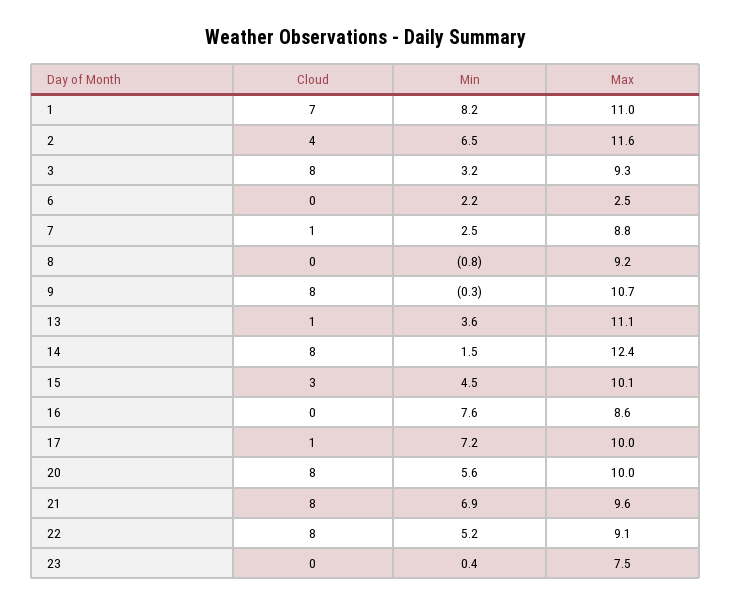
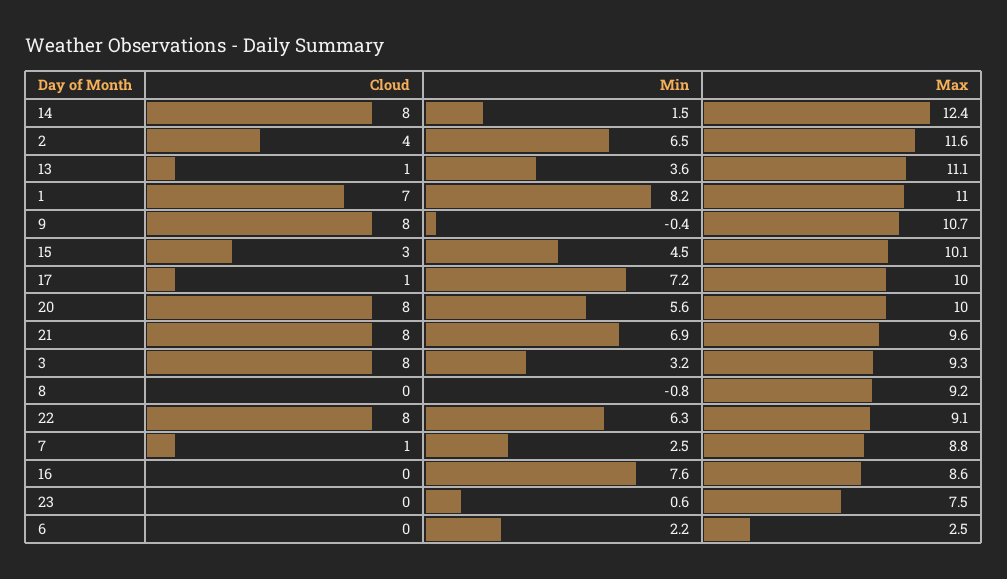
  {
    "Cloud": {
      "1": 7,
      "2": 4,
      "3": 8,
      "6": 0,
      "7": 1,
      "8": 0,
      "9": 8,
      "13": 1,
      "14": 8,
      "15": 3,
      "16": 0,
      "17": 1,
      "20": 8,
      "21": 8,
      "22": 8,
      "23": 0
    },
    "Min": {
      "1": 8.2,
      "2": 6.5,
      "3": 3.2,
      "6": 2.2,
      "7": 2.5,
      "8": -0.8,
-     "9": -0.3,
+     "9": -0.4,
      "13": 3.6,
      "14": 1.5,
      "15": 4.5,
      "16": 7.6,
      "17": 7.2,
      "20": 5.6,
      "21": 6.9,
-     "22": 5.2,
+     "22": 6.3,
-     "23": 0.4
+     "23": 0.6
    },
    "Max": {
      "1": 11,
      "2": 11.6,
      "3": 9.3,
      "6": 2.5,
      "7": 8.8,
      "8": 9.2,
      "9": 10.7,
      "13": 11.1,
      "14": 12.4,
      "15": 10.1,
      "16": 8.6,
      "17": 10,
      "20": 10,
      "21": 9.6,
      "22": 9.1,
      "23": 7.5
    }
  }

